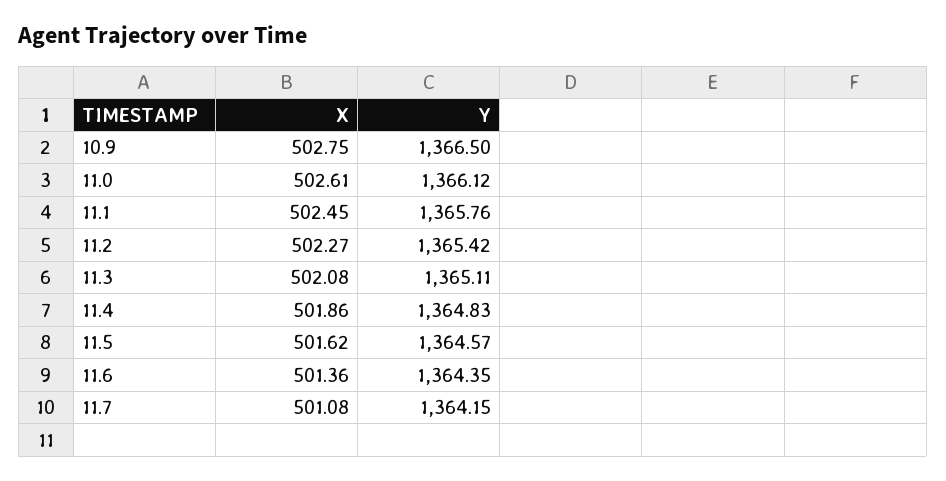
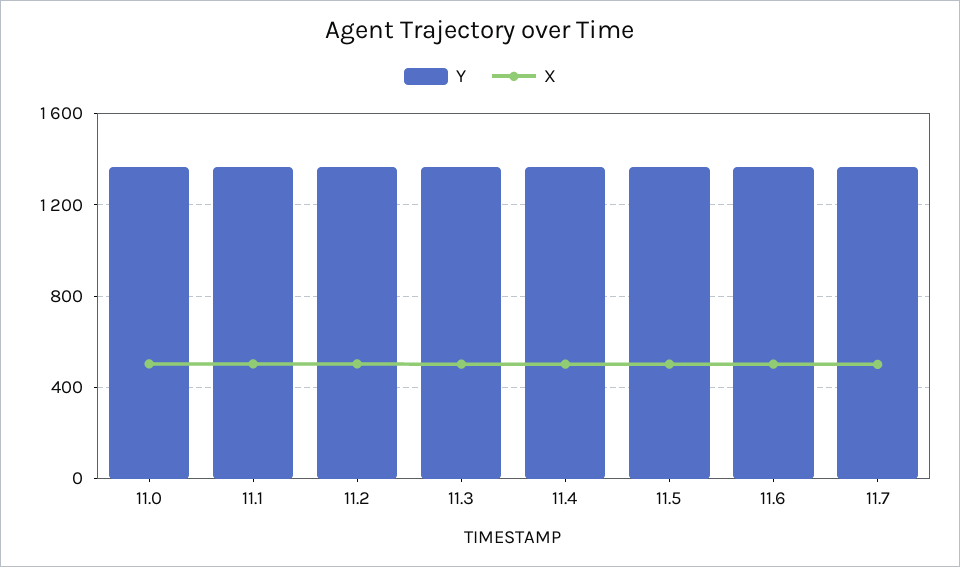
  {
    "X": {
-     "10.9": 502.75,
      "11.0": 502.61,
      "11.1": 502.45,
      "11.2": 502.27,
      "11.3": 502.08,
      "11.4": 501.86,
      "11.5": 501.62,
      "11.6": 501.36,
      "11.7": 501.08
    },
    "Y": {
-     "10.9": 1366.5,
      "11.0": 1366.12,
      "11.1": 1365.76,
      "11.2": 1365.42,
      "11.3": 1365.11,
      "11.4": 1364.83,
      "11.5": 1364.57,
      "11.6": 1364.35,
      "11.7": 1364.15
    }
  }

